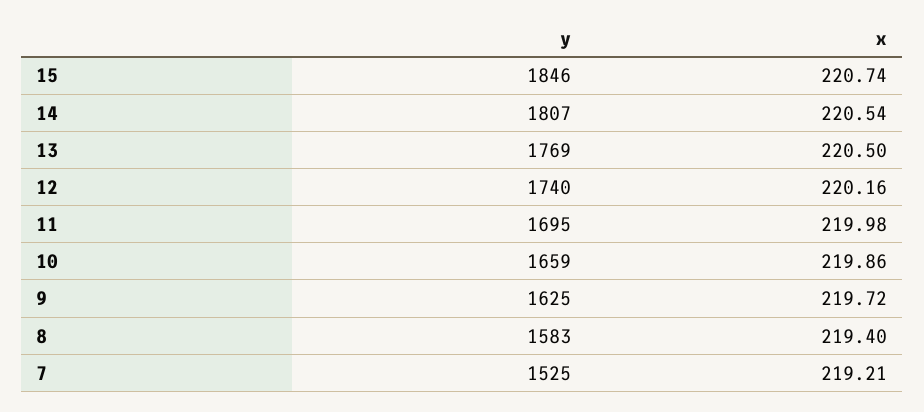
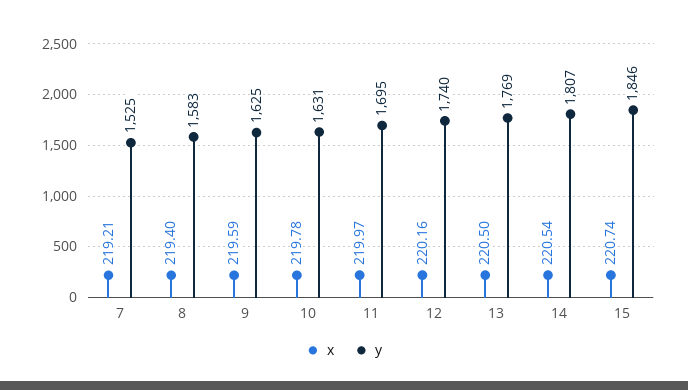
  {
    "y": {
      "15": 1846,
      "14": 1807,
      "13": 1769,
      "12": 1740,
      "11": 1695,
-     "10": 1659,
+     "10": 1631,
      "9": 1625,
      "8": 1583,
      "7": 1525
    },
    "x": {
      "15": 220.74,
      "14": 220.54,
      "13": 220.5,
      "12": 220.16,
-     "11": 219.98,
+     "11": 219.97,
-     "10": 219.86,
+     "10": 219.78,
-     "9": 219.72,
+     "9": 219.59,
      "8": 219.4,
      "7": 219.21
    }
  }

